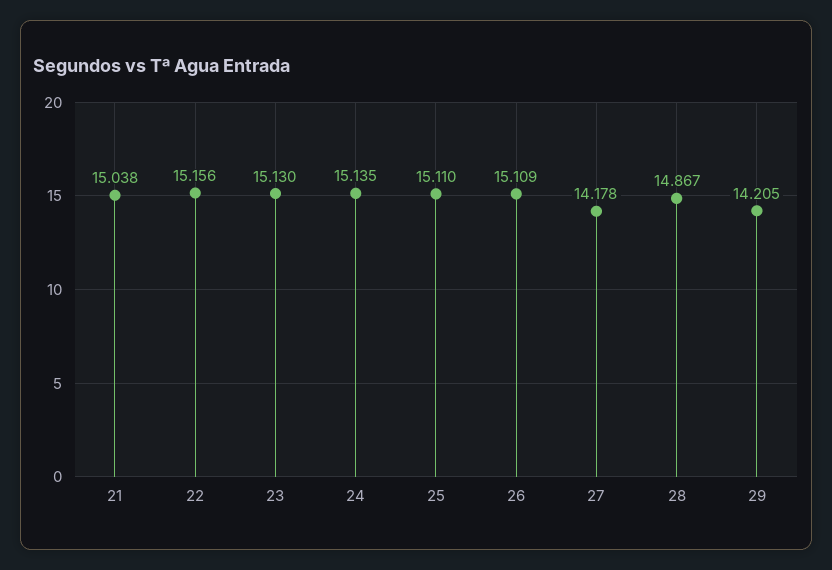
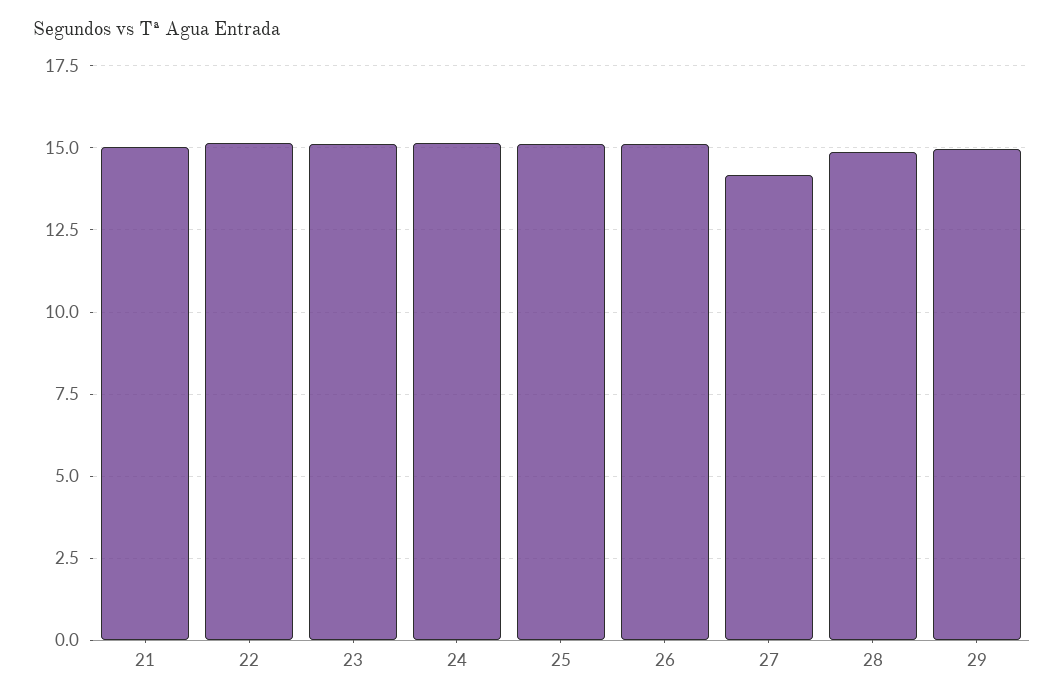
  {
    "21": 15.038,
    "22": 15.156,
    "23": 15.13,
    "24": 15.135,
    "25": 15.11,
    "26": 15.109,
    "27": 14.178,
    "28": 14.867,
-   "29": 14.205
+   "29": 15
  }

